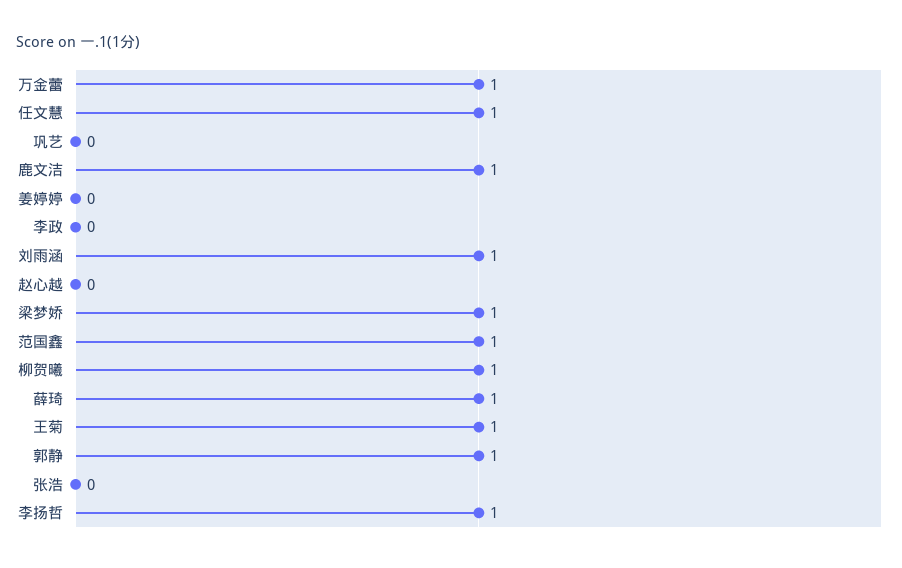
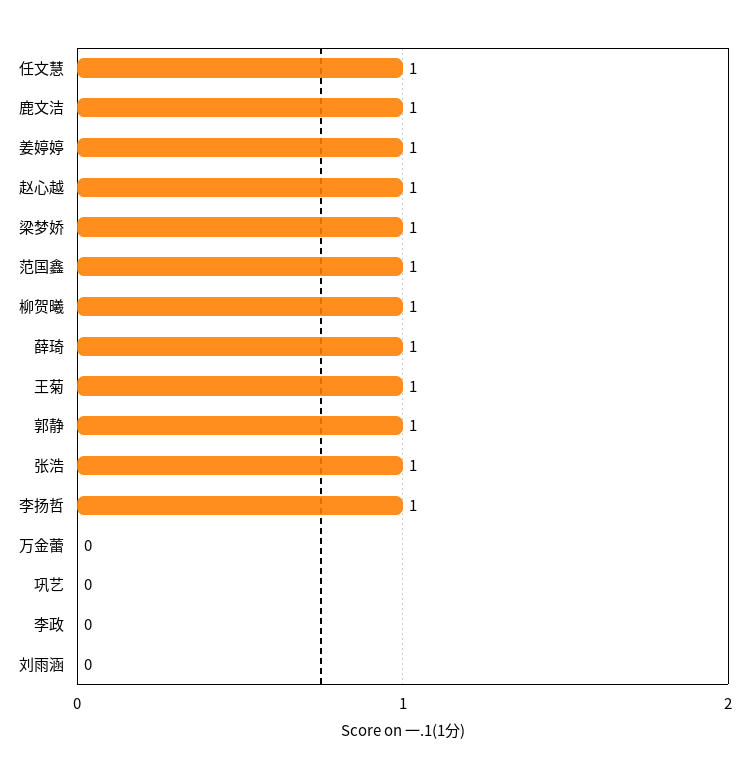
  {
-   "万金蕾": 1,
+   "万金蕾": 0,
    "任文慧": 1,
    "巩艺": 0,
    "鹿文洁": 1,
-   "姜婷婷": 0,
+   "姜婷婷": 1,
    "李政": 0,
-   "刘雨涵": 1,
+   "刘雨涵": 0,
-   "赵心越": 0,
+   "赵心越": 1,
    "梁梦娇": 1,
    "范国鑫": 1,
    "柳贺曦": 1,
    "薛琦": 1,
    "王菊": 1,
    "郭静": 1,
-   "张浩": 0,
+   "张浩": 1,
    "李扬哲": 1
  }

